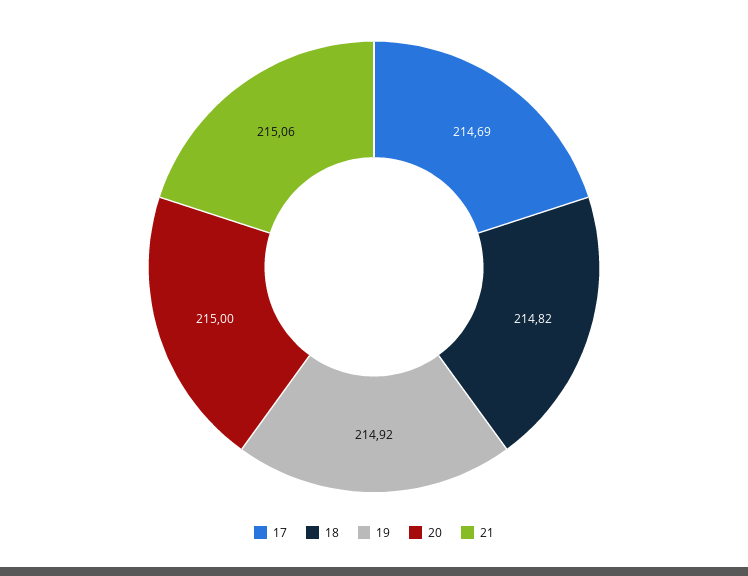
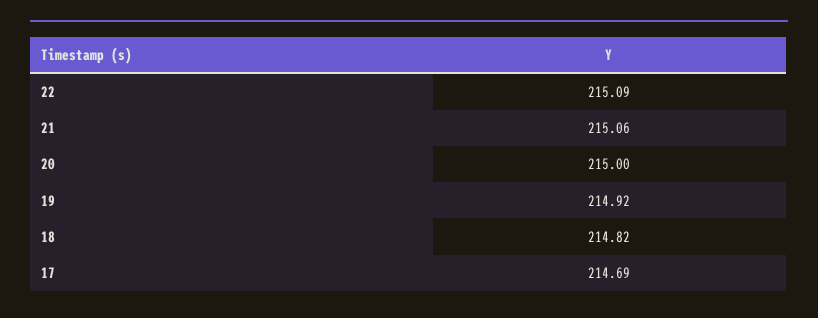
  {
    "17": 214.69,
    "18": 214.82,
    "19": 214.92,
    "20": 215,
-   "21": 215.06
+   "21": 215.06,
+   "22": 215.09
  }

